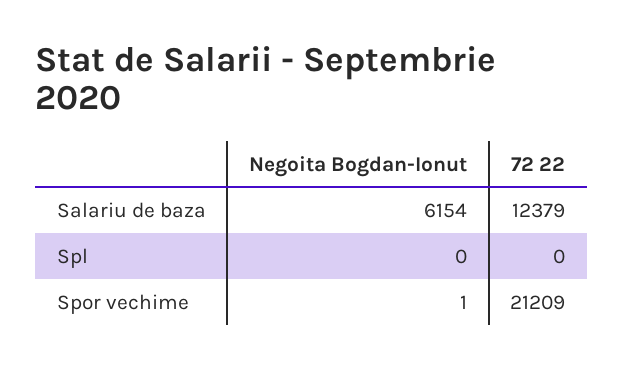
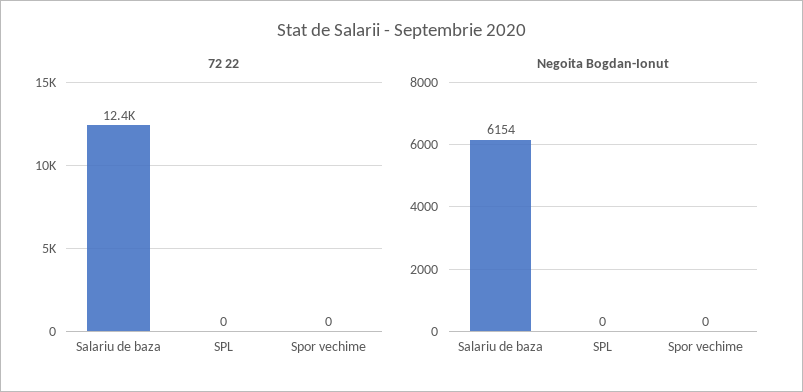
  {
    "Negoita Bogdan-Ionut": {
      "Salariu de baza": 6154,
      "Spl": 0,
-     "Spor vechime": 1
+     "Spor vechime": 0
    },
    "72 22": {
      "Salariu de baza": 12379,
      "Spl": 0,
-     "Spor vechime": 21209
+     "Spor vechime": 0
    }
  }

